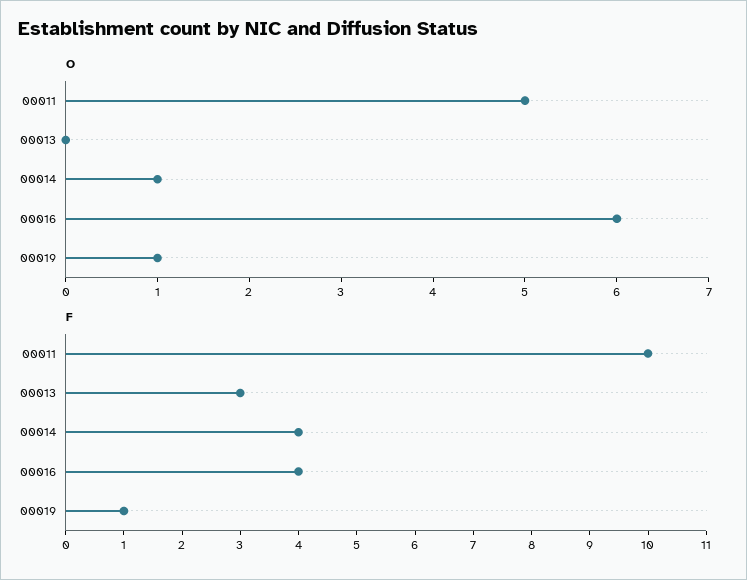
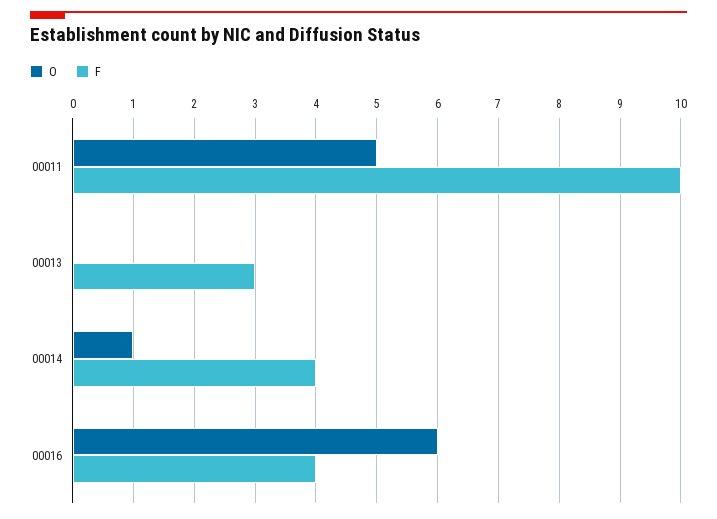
  {
    "O": {
      "00011": 5,
      "00013": 0,
      "00014": 1,
-     "00016": 6,
+     "00016": 6
-     "00019": 1
    },
    "F": {
      "00011": 10,
      "00013": 3,
      "00014": 4,
-     "00016": 4,
+     "00016": 4
-     "00019": 1
    }
  }

